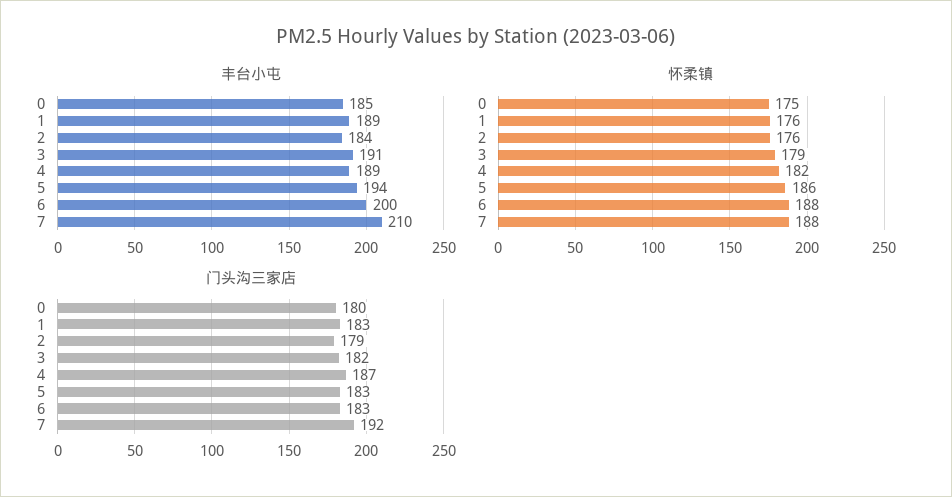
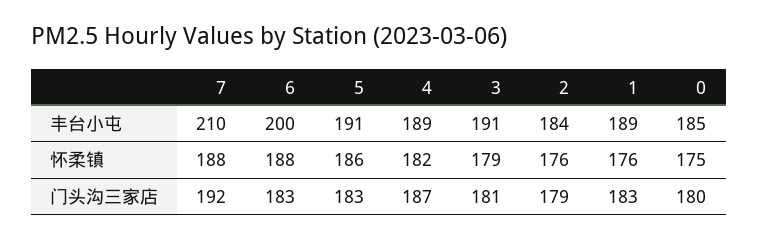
  {
    "丰台小屯": {
      "0": 185,
      "1": 189,
      "2": 184,
      "3": 191,
      "4": 189,
-     "5": 194,
+     "5": 191,
      "6": 200,
      "7": 210
    },
    "怀柔镇": {
      "0": 175,
      "1": 176,
      "2": 176,
      "3": 179,
      "4": 182,
      "5": 186,
      "6": 188,
      "7": 188
    },
    "门头沟三家店": {
      "0": 180,
      "1": 183,
      "2": 179,
-     "3": 182,
+     "3": 181,
      "4": 187,
      "5": 183,
      "6": 183,
      "7": 192
    }
  }

